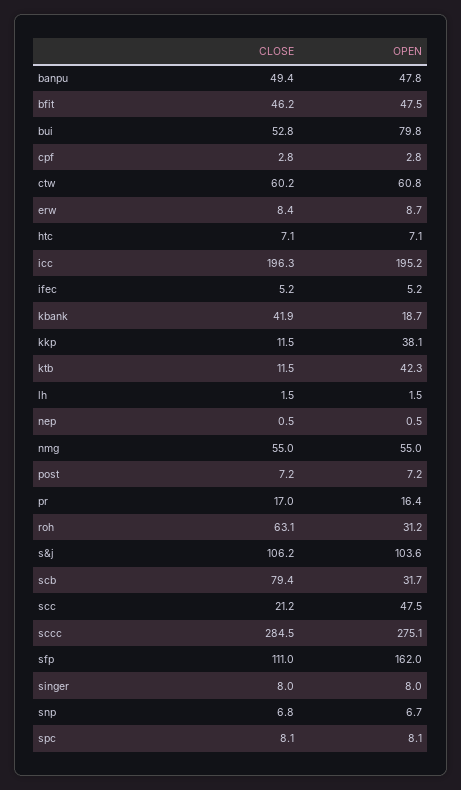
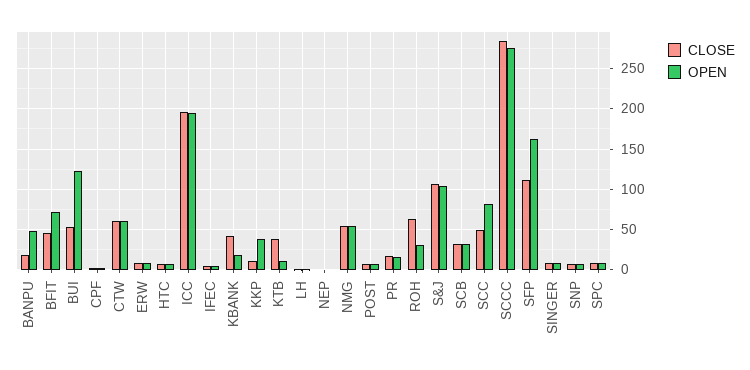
  {
    "CLOSE": {
-     "banpu": 49.4,
+     "banpu": 20,
      "bfit": 46.2,
      "bui": 52.8,
      "cpf": 2.8,
      "ctw": 60.2,
      "erw": 8.4,
      "htc": 7.1,
      "icc": 196.3,
      "ifec": 5.2,
      "kbank": 41.9,
      "kkp": 11.5,
-     "ktb": 11.5,
+     "ktb": 40,
      "lh": 1.5,
      "nep": 0.5,
      "nmg": 55,
      "post": 7.2,
      "pr": 17,
      "roh": 63.1,
      "s&j": 106.2,
-     "scb": 79.4,
+     "scb": 30,
-     "scc": 21.2,
+     "scc": 50,
      "sccc": 284.5,
      "sfp": 111,
      "singer": 8,
      "snp": 6.8,
      "spc": 8.1
    },
    "OPEN": {
      "banpu": 47.8,
-     "bfit": 47.5,
+     "bfit": 70,
-     "bui": 79.8,
+     "bui": 120,
      "cpf": 2.8,
      "ctw": 60.8,
      "erw": 8.7,
      "htc": 7.1,
      "icc": 195.2,
      "ifec": 5.2,
      "kbank": 18.7,
      "kkp": 38.1,
-     "ktb": 42.3,
+     "ktb": 10,
      "lh": 1.5,
      "nep": 0.5,
      "nmg": 55,
      "post": 7.2,
      "pr": 16.4,
      "roh": 31.2,
      "s&j": 103.6,
      "scb": 31.7,
-     "scc": 47.5,
+     "scc": 80,
      "sccc": 275.1,
      "sfp": 162,
      "singer": 8,
      "snp": 6.7,
      "spc": 8.1
    }
  }

